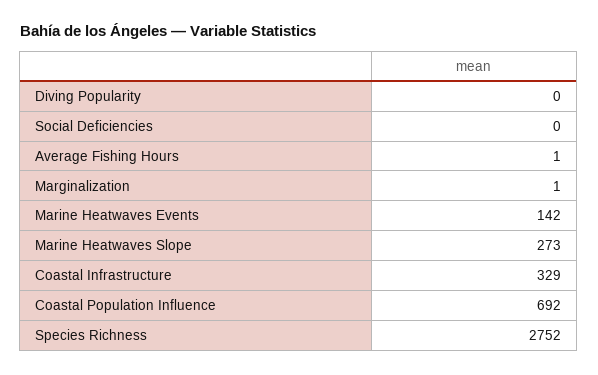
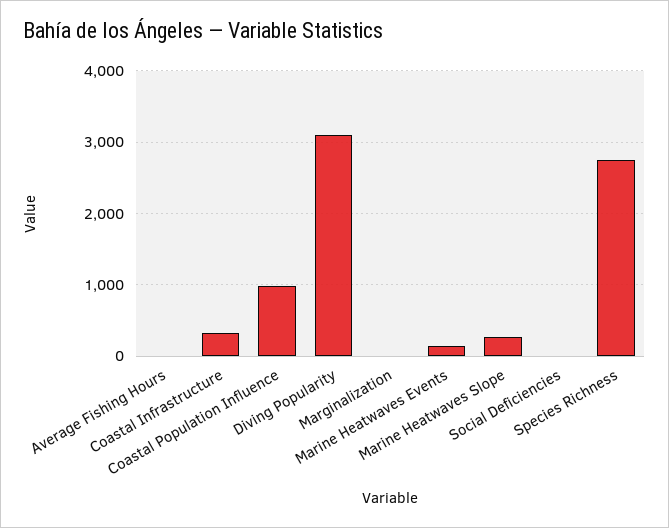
  {
-   "Diving Popularity": 0,
+   "Diving Popularity": 3100,
    "Social Deficiencies": 0,
    "Average Fishing Hours": 1,
    "Marginalization": 1,
    "Marine Heatwaves Events": 142,
    "Marine Heatwaves Slope": 273,
    "Coastal Infrastructure": 329,
-   "Coastal Population Influence": 692,
+   "Coastal Population Influence": 1000,
    "Species Richness": 2752
  }

